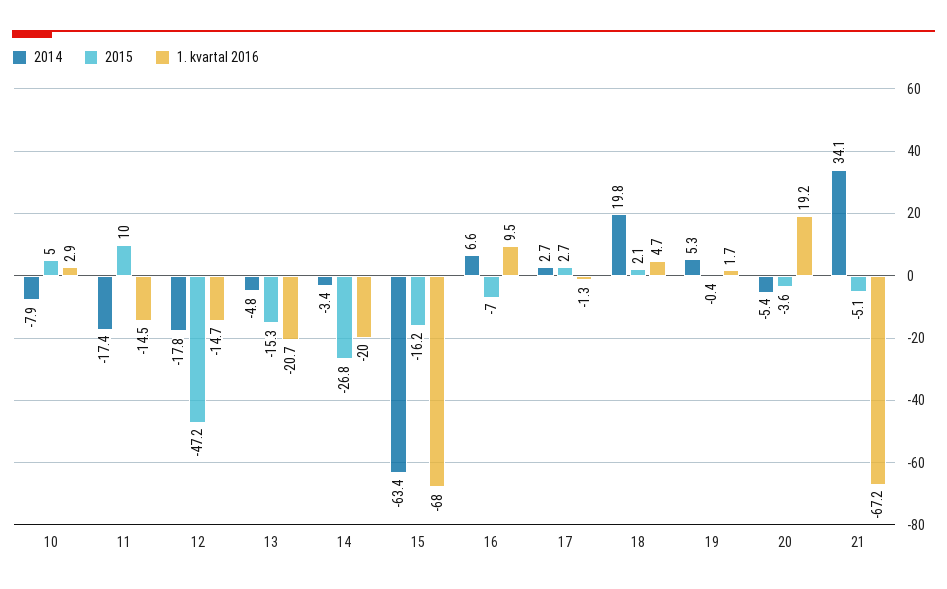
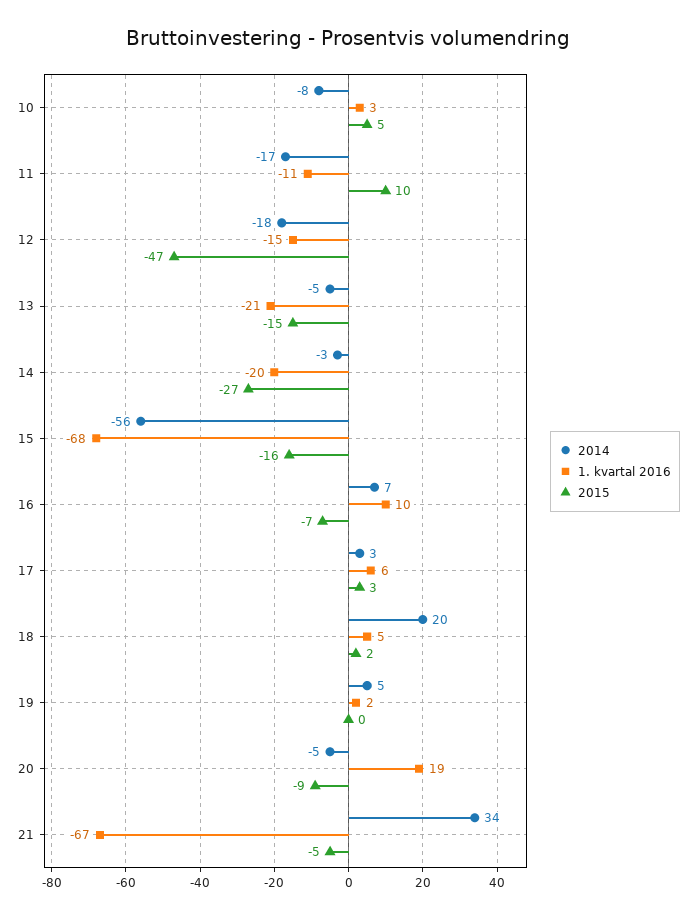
  {
    "2014": {
      "10": -7.9,
      "11": -17.4,
      "12": -17.8,
      "13": -4.8,
      "14": -3.4,
-     "15": -63.4,
+     "15": -56,
      "16": 6.6,
      "17": 2.7,
      "18": 19.8,
      "19": 5.3,
      "20": -5.4,
      "21": 34.1
    },
    "2015": {
      "10": 5,
      "11": 10,
      "12": -47.2,
      "13": -15.3,
      "14": -26.8,
      "15": -16.2,
      "16": -7,
      "17": 2.7,
      "18": 2.1,
      "19": -0.4,
-     "20": -3.6,
+     "20": -9,
      "21": -5.1
    },
    "1. kvartal 2016": {
      "10": 2.9,
-     "11": -14.5,
+     "11": -11,
      "12": -14.7,
      "13": -20.7,
      "14": -20,
      "15": -68,
      "16": 9.5,
-     "17": -1.3,
+     "17": 6,
      "18": 4.7,
      "19": 1.7,
      "20": 19.2,
      "21": -67.2
    }
  }

